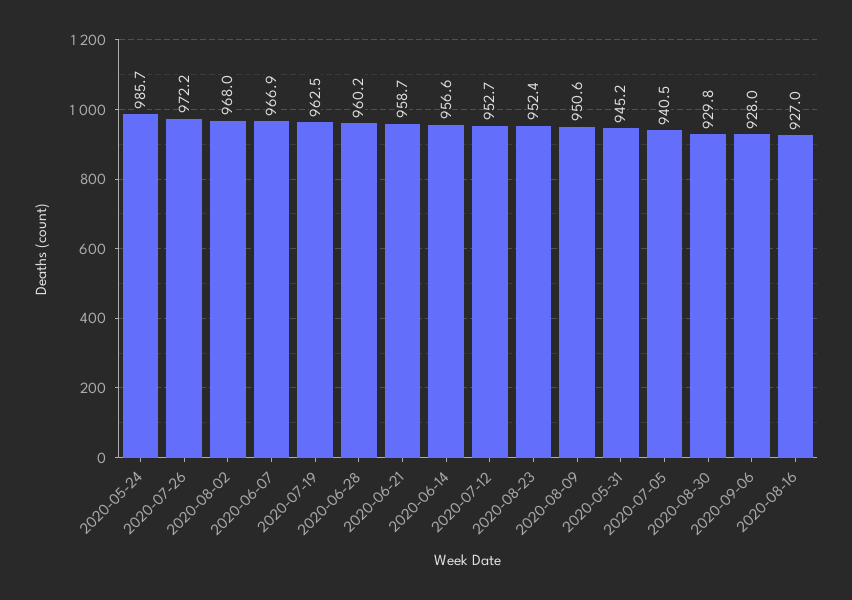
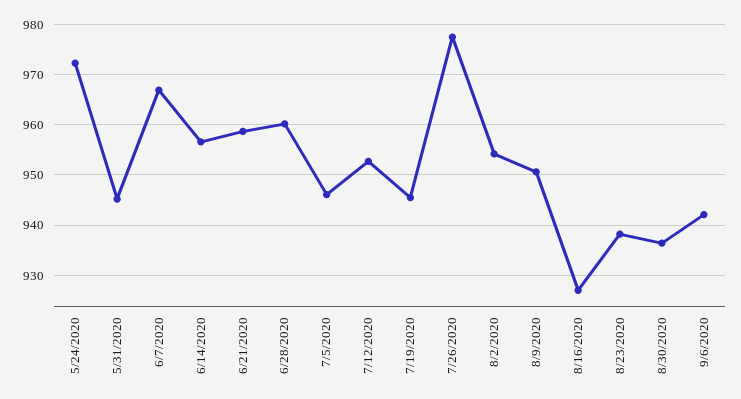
  {
-   "2020-05-24": 985.7,
+   "2020-05-24": 972,
-   "2020-07-26": 972.2,
+   "2020-07-26": 978,
-   "2020-08-02": 968,
+   "2020-08-02": 954,
    "2020-06-07": 966.9,
-   "2020-07-19": 962.5,
+   "2020-07-19": 946,
    "2020-06-28": 960.2,
    "2020-06-21": 958.7,
    "2020-06-14": 956.6,
    "2020-07-12": 952.7,
-   "2020-08-23": 952.4,
+   "2020-08-23": 938,
    "2020-08-09": 950.6,
    "2020-05-31": 945.2,
-   "2020-07-05": 940.5,
+   "2020-07-05": 946,
-   "2020-08-30": 929.8,
+   "2020-08-30": 936,
-   "2020-09-06": 928,
+   "2020-09-06": 942,
    "2020-08-16": 927
  }

